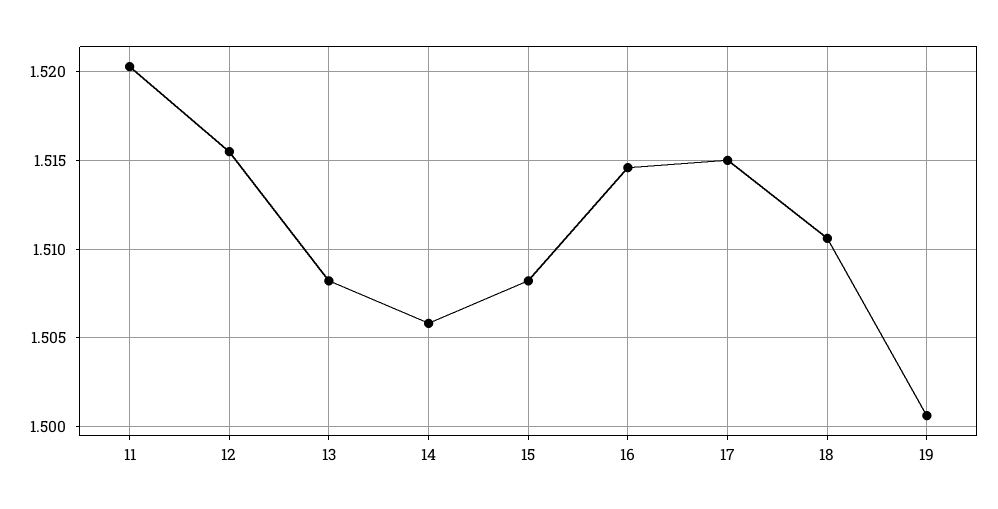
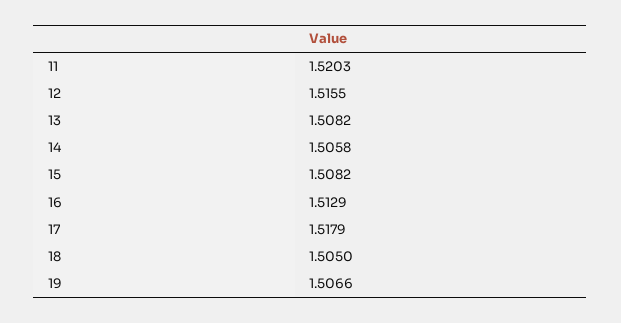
  {
    "11": 1.5203,
    "12": 1.5155,
    "13": 1.5082,
    "14": 1.5058,
    "15": 1.5082,
-   "16": 1.5145,
+   "16": 1.5129,
-   "17": 1.515,
+   "17": 1.5179,
-   "18": 1.5105,
+   "18": 1.505,
-   "19": 1.5005
+   "19": 1.5066
  }

